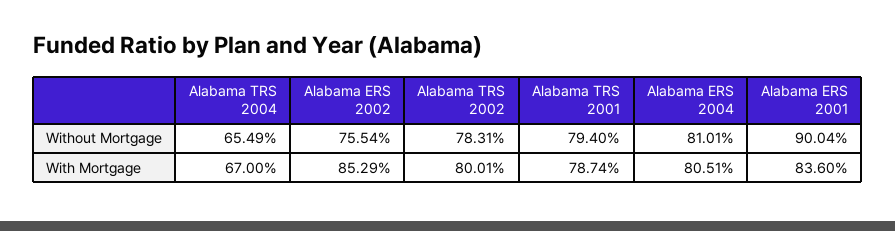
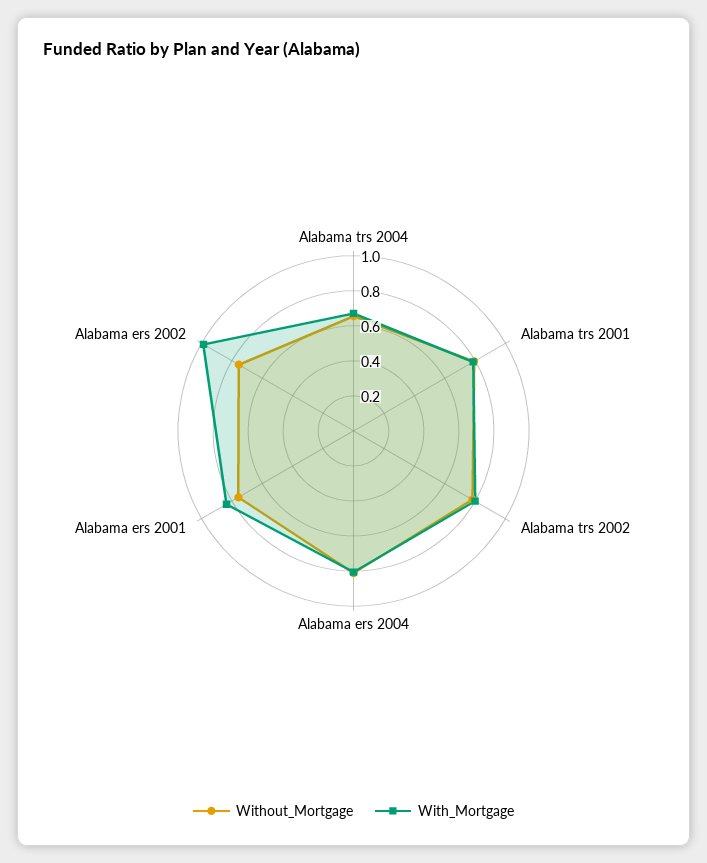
  {
    "Without Mortgage": {
      "Alabama TRS 2004": 0.6549,
      "Alabama ERS 2002": 0.7554,
      "Alabama TRS 2002": 0.7831,
      "Alabama TRS 2001": 0.794,
      "Alabama ERS 2004": 0.8101,
-     "Alabama ERS 2001": 0.9004
+     "Alabama ERS 2001": 0.75
    },
    "With Mortgage": {
      "Alabama TRS 2004": 0.67,
-     "Alabama ERS 2002": 0.8529,
+     "Alabama ERS 2002": 1,
      "Alabama TRS 2002": 0.8001,
      "Alabama TRS 2001": 0.7874,
      "Alabama ERS 2004": 0.8051,
      "Alabama ERS 2001": 0.836
    }
  }

